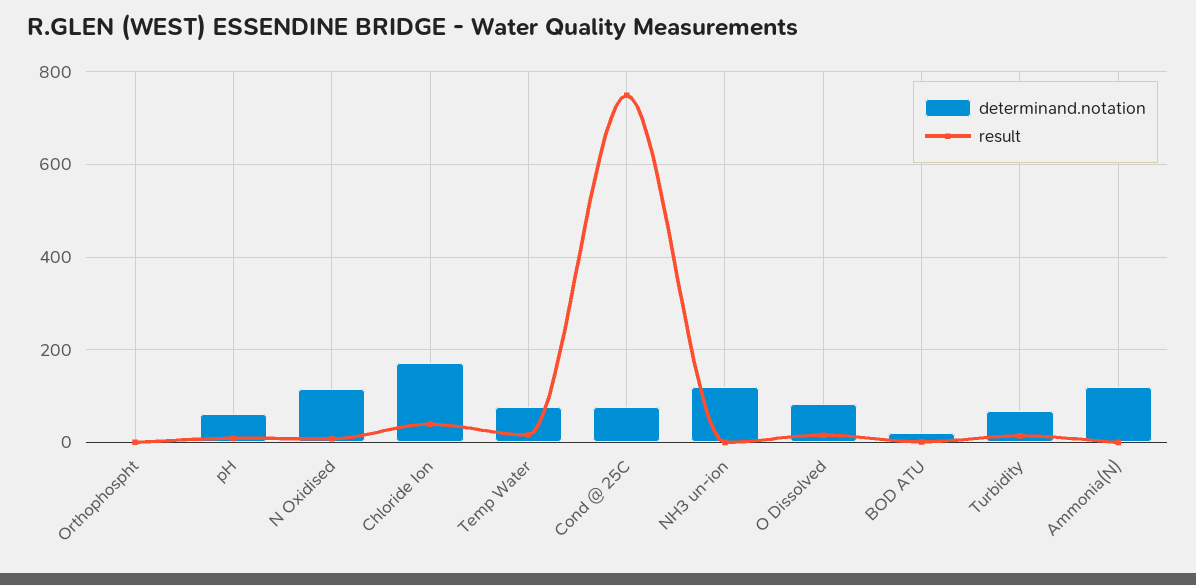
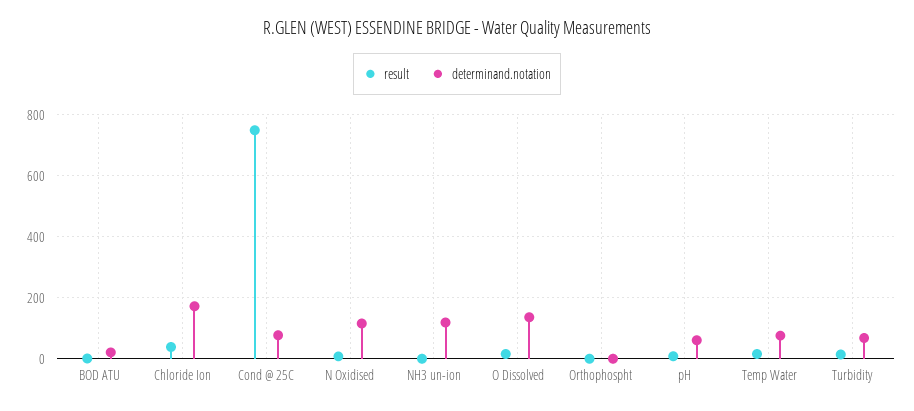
  {
    "determinand.notation": {
      "Orthophospht": 0,
      "pH": 60,
      "N Oxidised": 120,
      "Chloride Ion": 180,
      "Temp Water": 80,
      "Cond @ 25C": 80,
      "NH3 un-ion": 120,
-     "O Dissolved": 80,
+     "O Dissolved": 140,
      "BOD ATU": 20,
-     "Turbidity": 60,
+     "Turbidity": 60
-     "Ammonia(N)": 120
    },
    "result": {
      "Orthophospht": 0,
      "pH": 0,
      "N Oxidised": 0,
      "Chloride Ion": 40,
      "Temp Water": 20,
      "Cond @ 25C": 740,
      "NH3 un-ion": 0,
      "O Dissolved": 20,
      "BOD ATU": 0,
-     "Turbidity": 20,
+     "Turbidity": 20
-     "Ammonia(N)": 0
    }
  }

